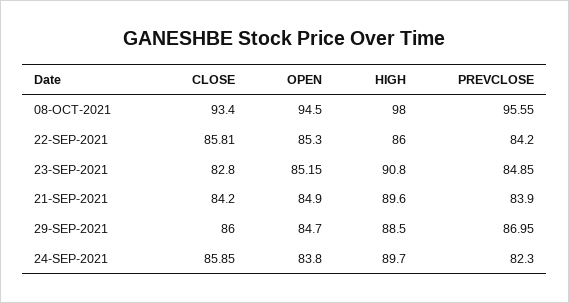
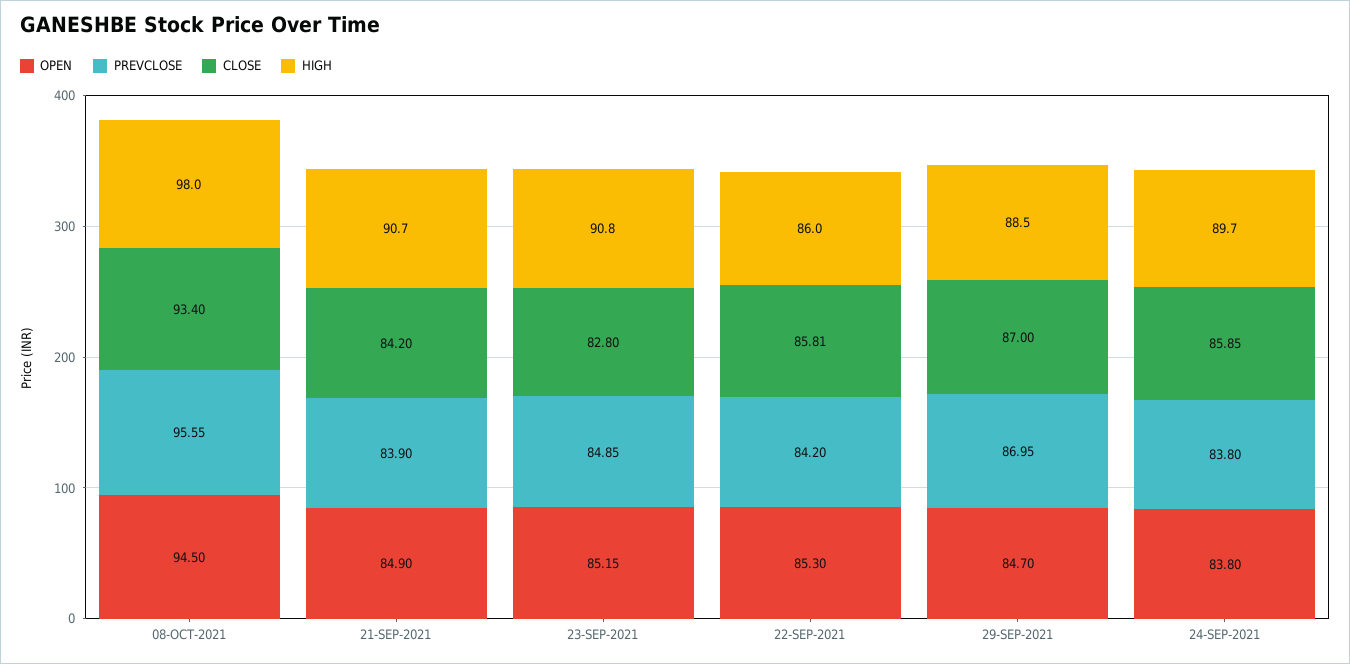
  {
    "CLOSE": {
      "08-OCT-2021": 93.4,
      "22-SEP-2021": 85.81,
      "23-SEP-2021": 82.8,
      "21-SEP-2021": 84.2,
-     "29-SEP-2021": 86,
+     "29-SEP-2021": 87,
      "24-SEP-2021": 85.85
    },
    "OPEN": {
      "08-OCT-2021": 94.5,
      "22-SEP-2021": 85.3,
      "23-SEP-2021": 85.15,
      "21-SEP-2021": 84.9,
      "29-SEP-2021": 84.7,
      "24-SEP-2021": 83.8
    },
    "HIGH": {
      "08-OCT-2021": 98,
      "22-SEP-2021": 86,
      "23-SEP-2021": 90.8,
-     "21-SEP-2021": 89.6,
+     "21-SEP-2021": 90.7,
      "29-SEP-2021": 88.5,
      "24-SEP-2021": 89.7
    },
    "PREVCLOSE": {
      "08-OCT-2021": 95.55,
      "22-SEP-2021": 84.2,
      "23-SEP-2021": 84.85,
      "21-SEP-2021": 83.9,
      "29-SEP-2021": 86.95,
-     "24-SEP-2021": 82.3
+     "24-SEP-2021": 83.8
    }
  }

